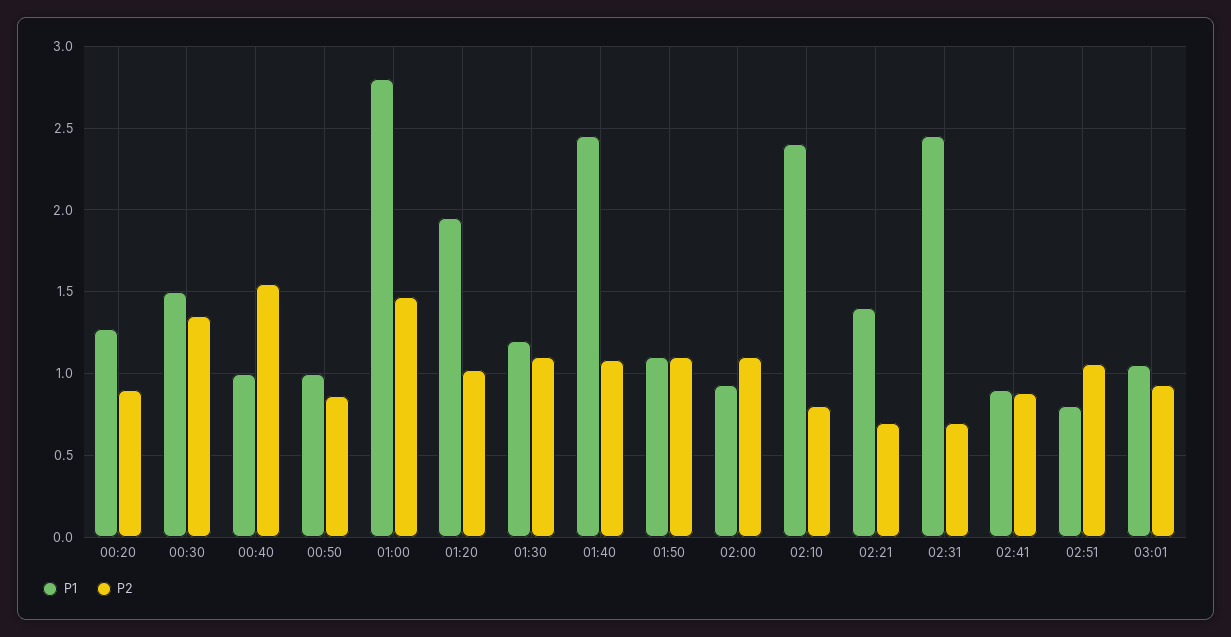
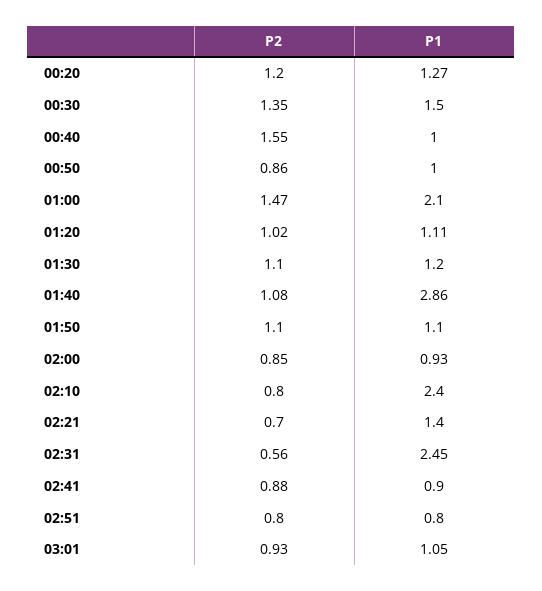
  {
    "P1": {
      "00:20": 1.27,
      "00:30": 1.5,
      "00:40": 1,
      "00:50": 1,
-     "01:00": 2.8,
+     "01:00": 2.1,
-     "01:20": 1.95,
+     "01:20": 1.11,
      "01:30": 1.2,
-     "01:40": 2.45,
+     "01:40": 2.86,
      "01:50": 1.1,
      "02:00": 0.93,
      "02:10": 2.4,
      "02:21": 1.4,
      "02:31": 2.45,
      "02:41": 0.9,
      "02:51": 0.8,
      "03:01": 1.05
    },
    "P2": {
-     "00:20": 0.9,
+     "00:20": 1.2,
      "00:30": 1.35,
      "00:40": 1.55,
      "00:50": 0.86,
      "01:00": 1.47,
      "01:20": 1.02,
      "01:30": 1.1,
      "01:40": 1.08,
      "01:50": 1.1,
-     "02:00": 1.1,
+     "02:00": 0.85,
      "02:10": 0.8,
      "02:21": 0.7,
-     "02:31": 0.7,
+     "02:31": 0.56,
      "02:41": 0.88,
-     "02:51": 1.05,
+     "02:51": 0.8,
      "03:01": 0.93
    }
  }

